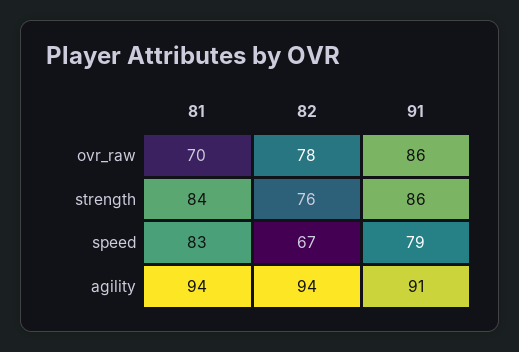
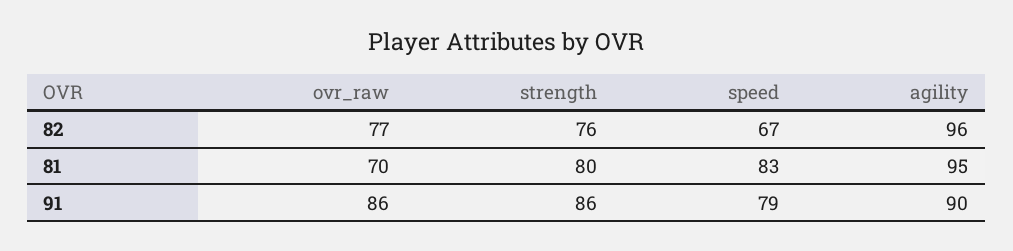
  {
    "81": {
      "ovr_raw": 70,
-     "strength": 84,
+     "strength": 80,
      "speed": 83,
-     "agility": 94
+     "agility": 95
    },
    "82": {
-     "ovr_raw": 78,
+     "ovr_raw": 77,
      "strength": 76,
      "speed": 67,
-     "agility": 94
+     "agility": 96
    },
    "91": {
      "ovr_raw": 86,
      "strength": 86,
      "speed": 79,
-     "agility": 91
+     "agility": 90
    }
  }

